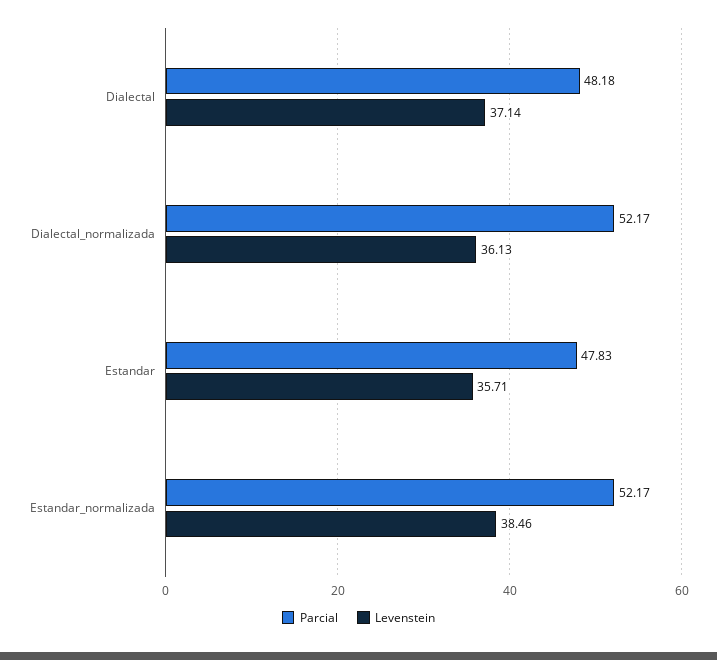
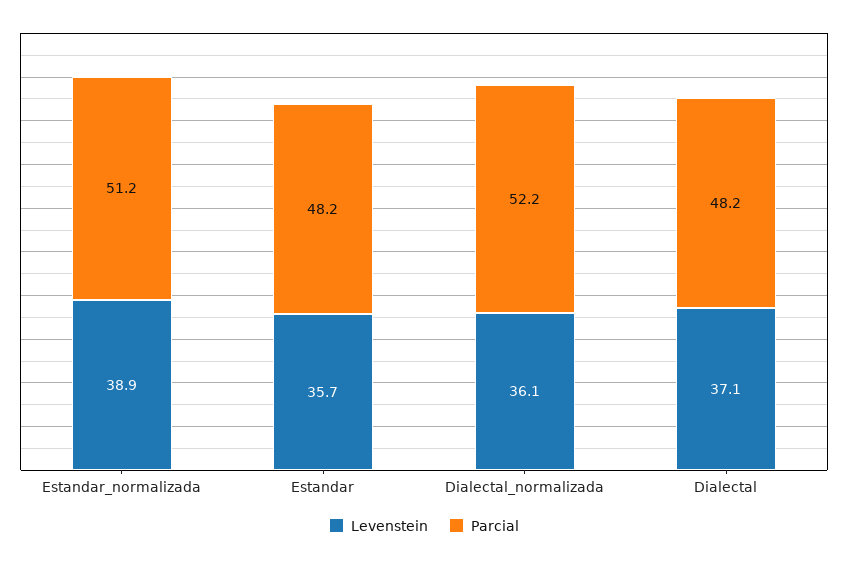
  {
    "Parcial": {
      "Dialectal": 48.18,
      "Dialectal_normalizada": 52.17,
-     "Estandar": 47.83,
+     "Estandar": 48.2,
-     "Estandar_normalizada": 52.17
+     "Estandar_normalizada": 51.2
    },
    "Levenstein": {
      "Dialectal": 37.14,
      "Dialectal_normalizada": 36.13,
      "Estandar": 35.71,
-     "Estandar_normalizada": 38.46
+     "Estandar_normalizada": 38.9
    }
  }

